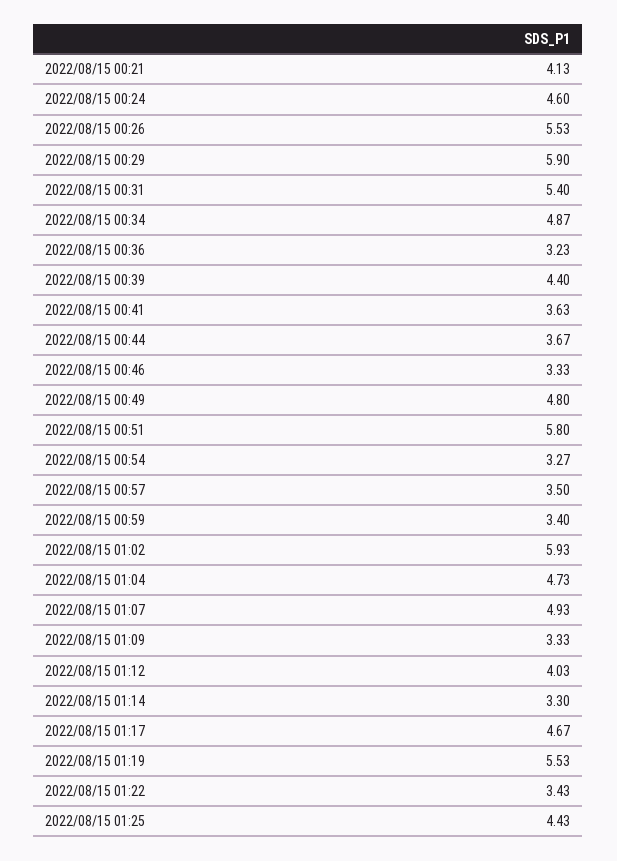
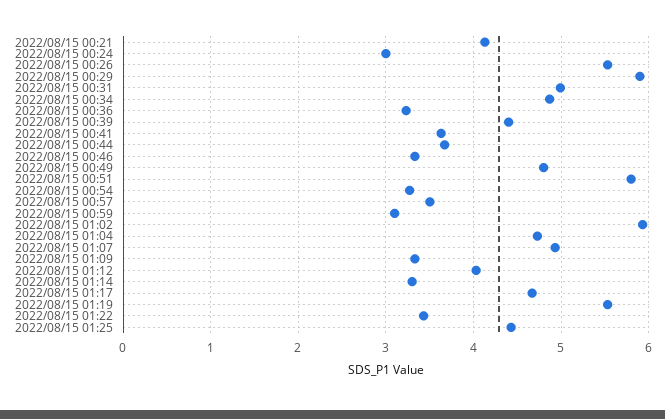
  {
    "2022/08/15 00:21": 4.13,
-   "2022/08/15 00:24": 4.6,
+   "2022/08/15 00:24": 3,
    "2022/08/15 00:26": 5.53,
    "2022/08/15 00:29": 5.9,
-   "2022/08/15 00:31": 5.4,
+   "2022/08/15 00:31": 5,
    "2022/08/15 00:34": 4.87,
    "2022/08/15 00:36": 3.23,
    "2022/08/15 00:39": 4.4,
    "2022/08/15 00:41": 3.63,
    "2022/08/15 00:44": 3.67,
    "2022/08/15 00:46": 3.33,
    "2022/08/15 00:49": 4.8,
    "2022/08/15 00:51": 5.8,
    "2022/08/15 00:54": 3.27,
    "2022/08/15 00:57": 3.5,
-   "2022/08/15 00:59": 3.4,
+   "2022/08/15 00:59": 3.1,
    "2022/08/15 01:02": 5.93,
    "2022/08/15 01:04": 4.73,
    "2022/08/15 01:07": 4.93,
    "2022/08/15 01:09": 3.33,
    "2022/08/15 01:12": 4.03,
    "2022/08/15 01:14": 3.3,
    "2022/08/15 01:17": 4.67,
    "2022/08/15 01:19": 5.53,
    "2022/08/15 01:22": 3.43,
    "2022/08/15 01:25": 4.43
  }

